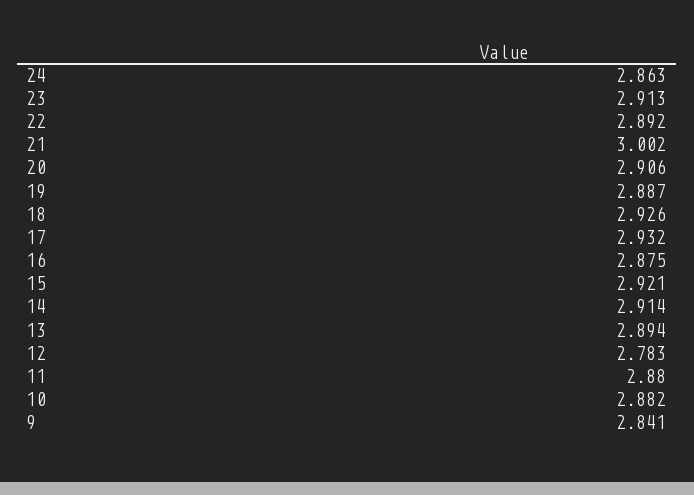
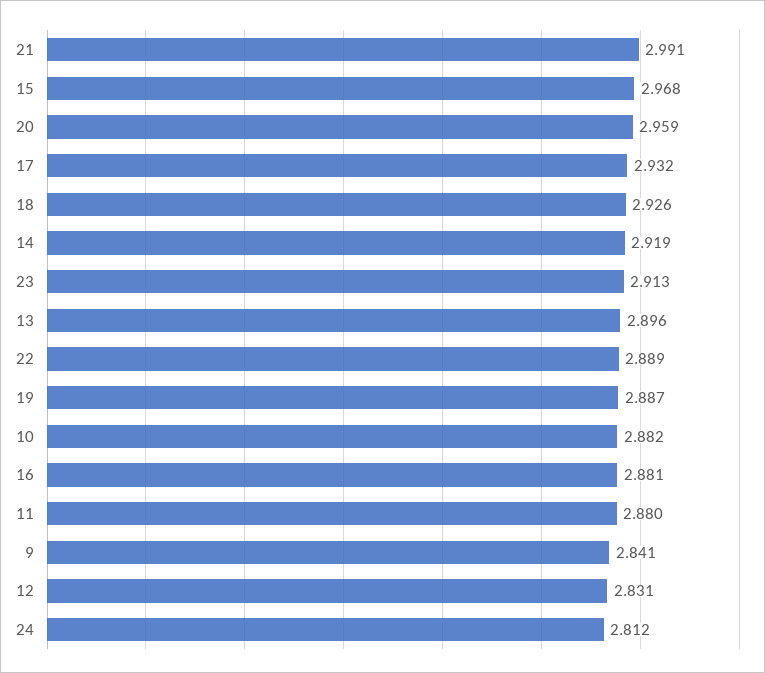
  {
-   "24": 2.863,
+   "24": 2.812,
    "23": 2.913,
-   "22": 2.892,
+   "22": 2.889,
-   "21": 3.002,
+   "21": 2.991,
-   "20": 2.906,
+   "20": 2.959,
    "19": 2.887,
    "18": 2.926,
    "17": 2.932,
-   "16": 2.875,
+   "16": 2.881,
-   "15": 2.921,
+   "15": 2.968,
-   "14": 2.914,
+   "14": 2.919,
-   "13": 2.894,
+   "13": 2.896,
-   "12": 2.783,
+   "12": 2.831,
    "11": 2.88,
    "10": 2.882,
    "9": 2.841
  }

